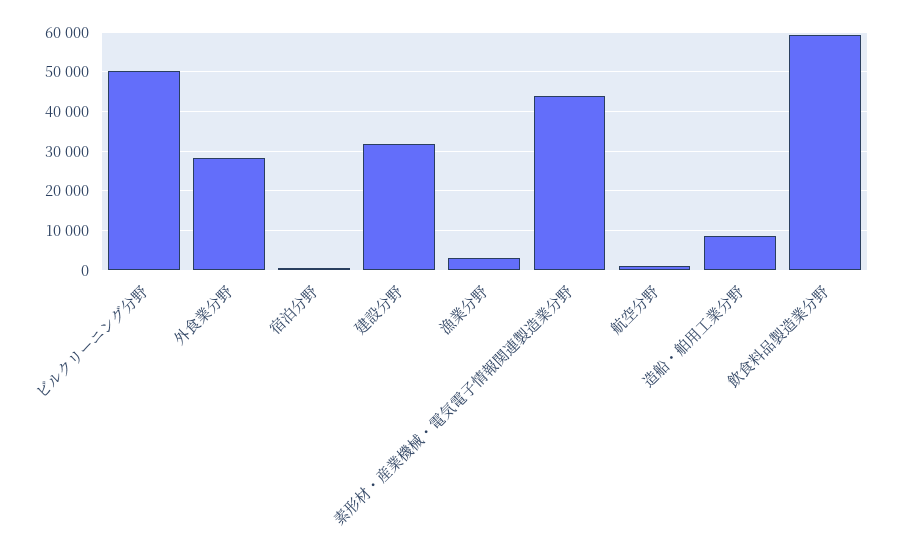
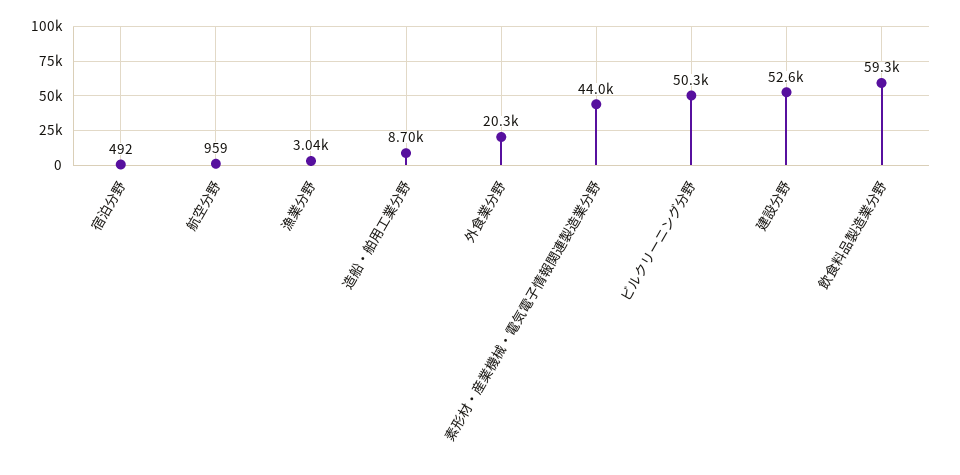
  {
    "ビルクリーニング分野": 50300,
-   "外食業分野": 28000,
+   "外食業分野": 20300,
    "宿泊分野": 492,
-   "建設分野": 32000,
+   "建設分野": 52600,
    "漁業分野": 3040,
    "素形材・産業機械・電気電子情報関連製造業分野": 44000,
    "航空分野": 959,
    "造船・舶用工業分野": 8700,
    "飲食料品製造業分野": 59300
  }

